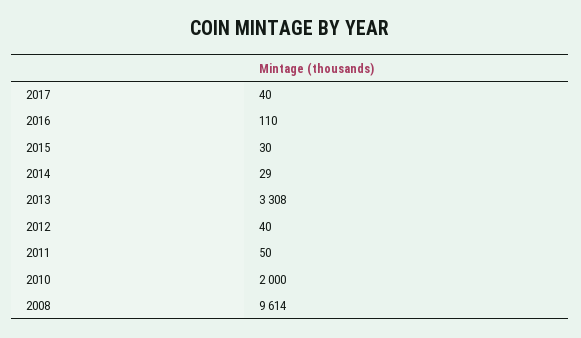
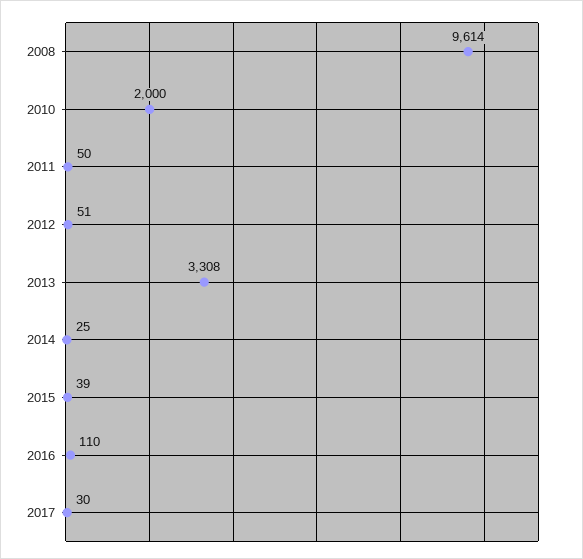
  {
-   "2017": 40,
+   "2017": 30,
    "2016": 110,
-   "2015": 30,
+   "2015": 39,
-   "2014": 29,
+   "2014": 25,
    "2013": 3308,
-   "2012": 40,
+   "2012": 51,
    "2011": 50,
    "2010": 2000,
    "2008": 9614
  }

